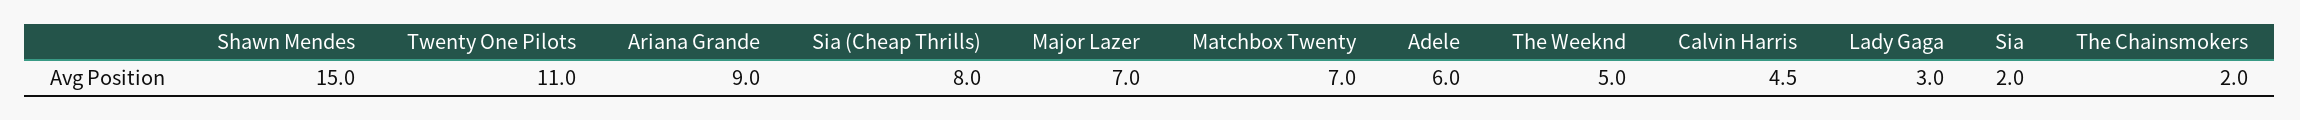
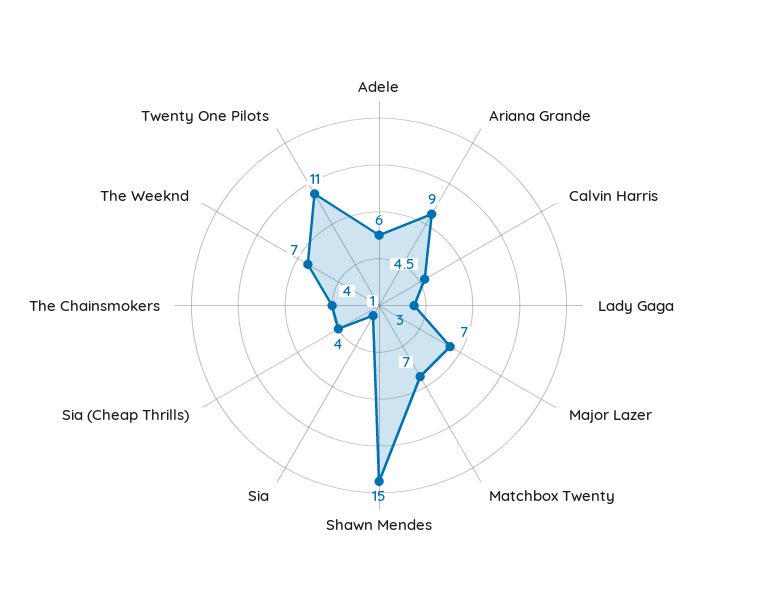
  {
    "Shawn Mendes": 15,
    "Twenty One Pilots": 11,
    "Ariana Grande": 9,
-   "Sia (Cheap Thrills)": 8,
+   "Sia (Cheap Thrills)": 4,
    "Major Lazer": 7,
    "Matchbox Twenty": 7,
    "Adele": 6,
-   "The Weeknd": 5,
+   "The Weeknd": 7,
    "Calvin Harris": 4.5,
    "Lady Gaga": 3,
-   "Sia": 2,
+   "Sia": 1,
-   "The Chainsmokers": 2
+   "The Chainsmokers": 4
  }

